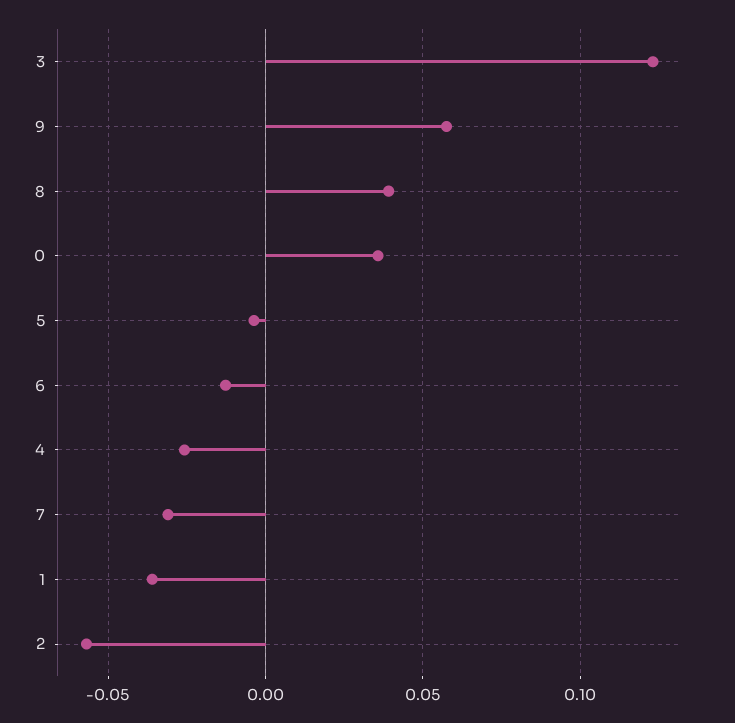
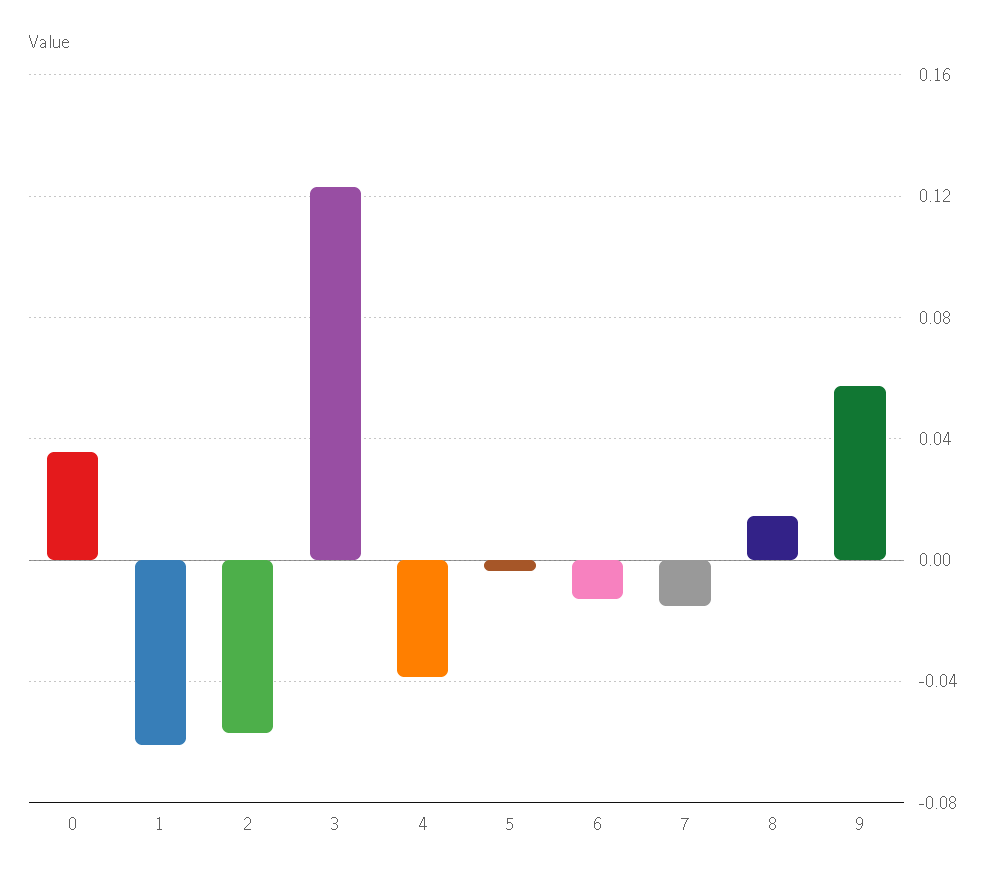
  {
    "3": 0.125,
    "9": 0.06,
-   "8": 0.04,
+   "8": 0.015,
    "0": 0.035,
    "5": -0.005,
    "6": -0.015,
-   "4": -0.025,
+   "4": -0.04,
-   "7": -0.03,
+   "7": -0.015,
-   "1": -0.035,
+   "1": -0.06,
    "2": -0.055
  }

